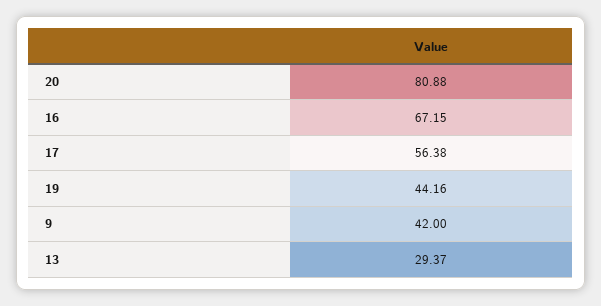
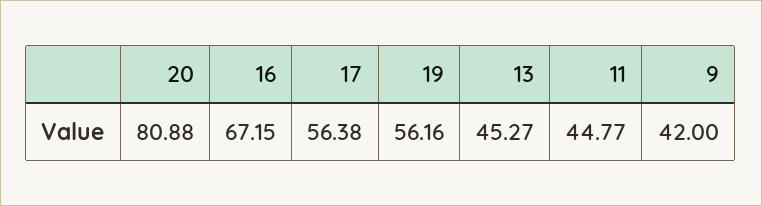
  {
    "20": 80.88,
    "16": 67.15,
    "17": 56.38,
-   "19": 44.16,
+   "19": 56.16,
    "9": 42,
-   "13": 29.37
+   "13": 45.27,
+   "11": 44.77
  }

